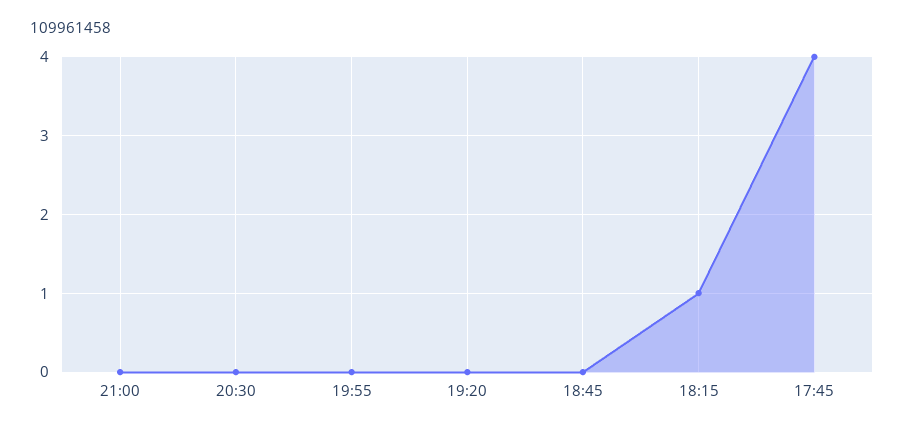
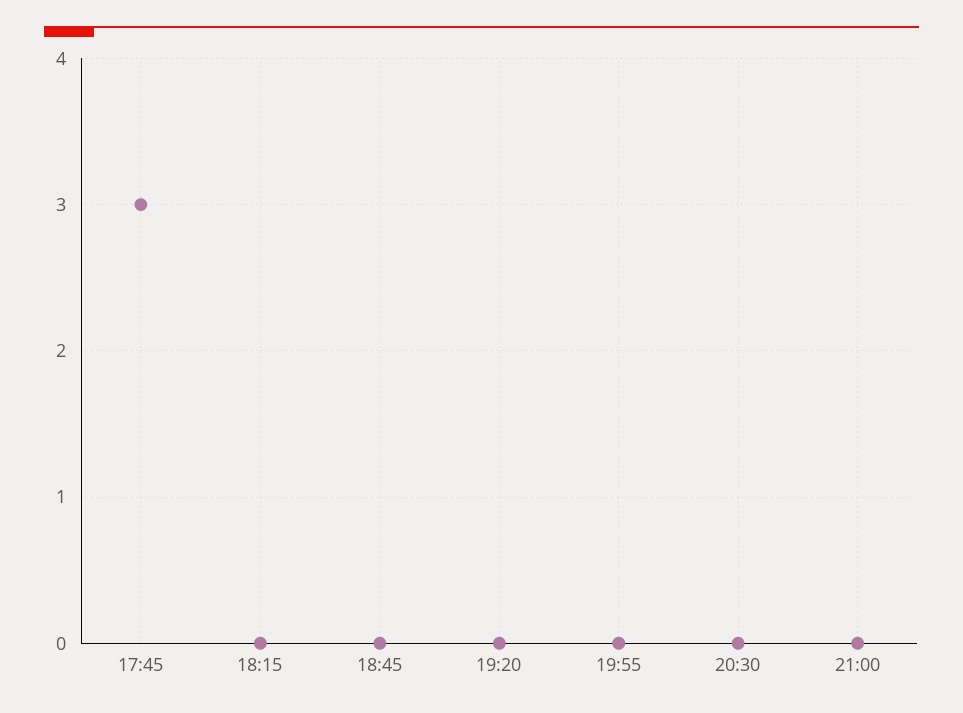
  {
    "21:00": 0,
    "20:30": 0,
    "19:55": 0,
    "19:20": 0,
    "18:45": 0,
-   "18:15": 1,
+   "18:15": 0,
-   "17:45": 4
+   "17:45": 3
  }

